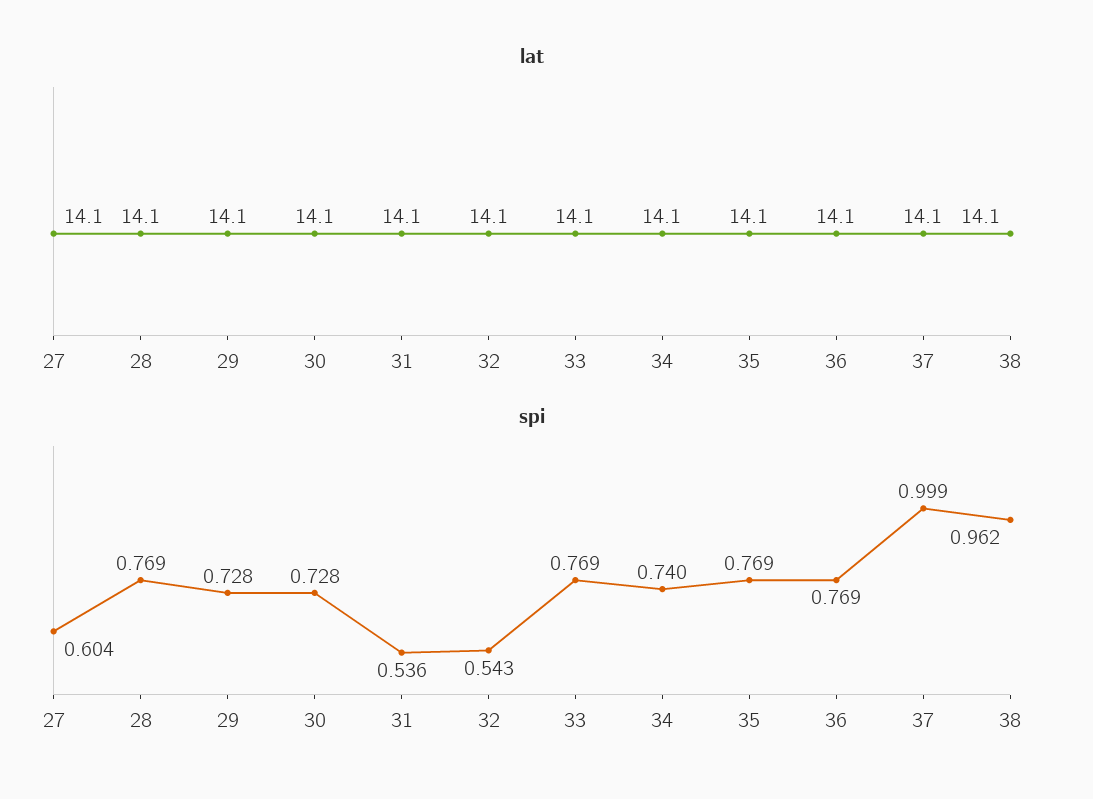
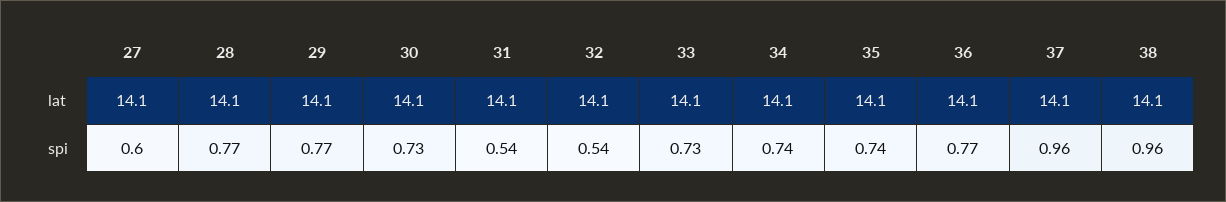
  {
    "lat": {
      "27": 14.1,
      "28": 14.1,
      "29": 14.1,
      "30": 14.1,
      "31": 14.1,
      "32": 14.1,
      "33": 14.1,
      "34": 14.1,
      "35": 14.1,
      "36": 14.1,
      "37": 14.1,
      "38": 14.1
    },
    "spi": {
      "27": 0.604,
      "28": 0.769,
-     "29": 0.728,
+     "29": 0.77,
      "30": 0.728,
      "31": 0.536,
      "32": 0.543,
-     "33": 0.769,
+     "33": 0.73,
      "34": 0.74,
-     "35": 0.769,
+     "35": 0.74,
      "36": 0.769,
-     "37": 0.999,
+     "37": 0.96,
      "38": 0.962
    }
  }

